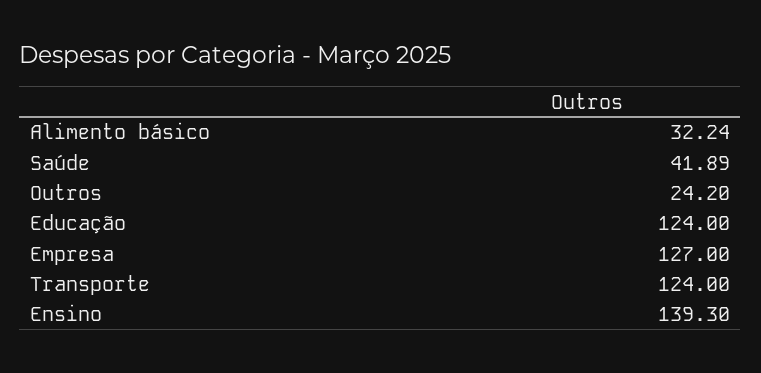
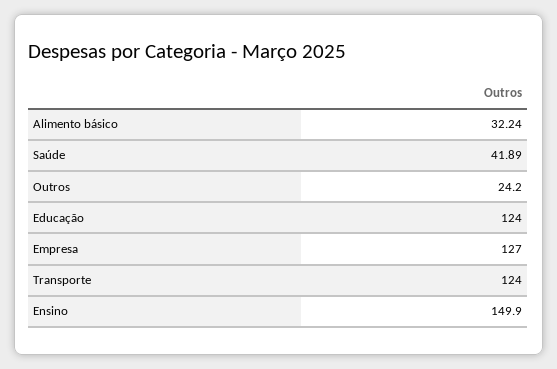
  {
    "Alimento básico": 32.24,
    "Saúde": 41.89,
    "Outros": 24.2,
    "Educação": 124,
    "Empresa": 127,
    "Transporte": 124,
-   "Ensino": 139.3
+   "Ensino": 149.9
  }

